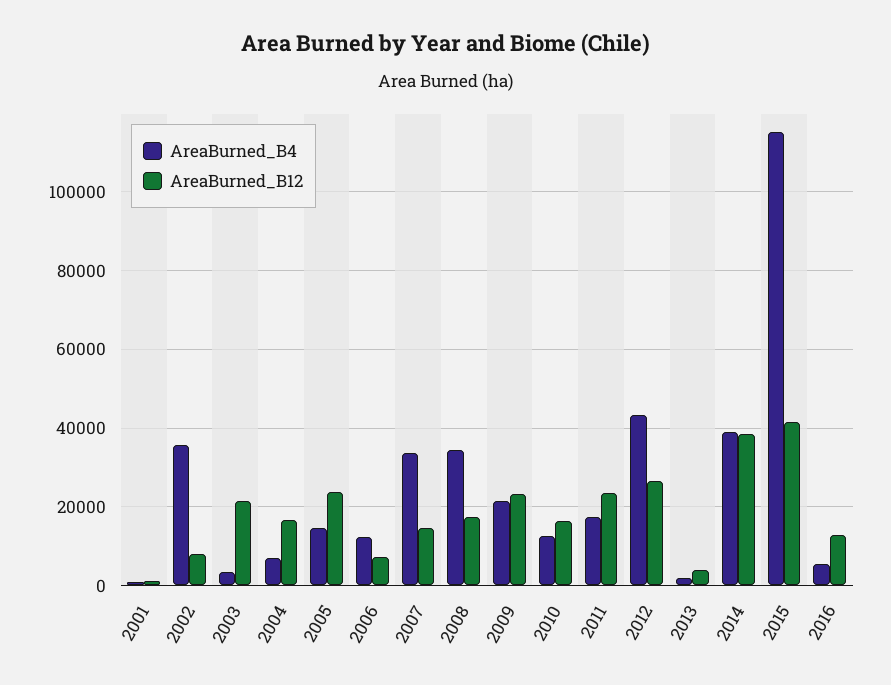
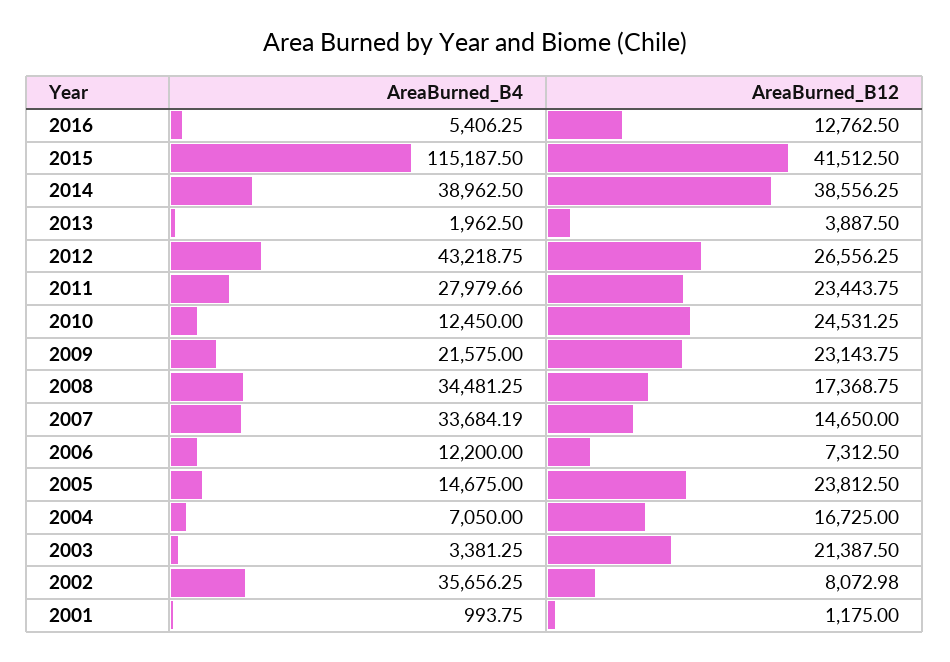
  {
    "AreaBurned_B4": {
      "2001": 993.75,
      "2002": 35656.25,
      "2003": 3381.25,
      "2004": 7050,
      "2005": 14675,
      "2006": 12200,
      "2007": 33684.19,
      "2008": 34481.25,
      "2009": 21575,
      "2010": 12450,
-     "2011": 18000,
+     "2011": 27979.66,
      "2012": 43218.75,
      "2013": 1962.5,
      "2014": 38962.5,
      "2015": 115187.5,
      "2016": 5406.25
    },
    "AreaBurned_B12": {
      "2001": 1175,
      "2002": 8072.98,
      "2003": 21387.5,
      "2004": 16725,
      "2005": 23812.5,
      "2006": 7312.5,
      "2007": 14650,
      "2008": 17368.75,
      "2009": 23143.75,
-     "2010": 16000,
+     "2010": 24531.25,
      "2011": 23443.75,
      "2012": 26556.25,
      "2013": 3887.5,
      "2014": 38556.25,
      "2015": 41512.5,
      "2016": 12762.5
    }
  }

